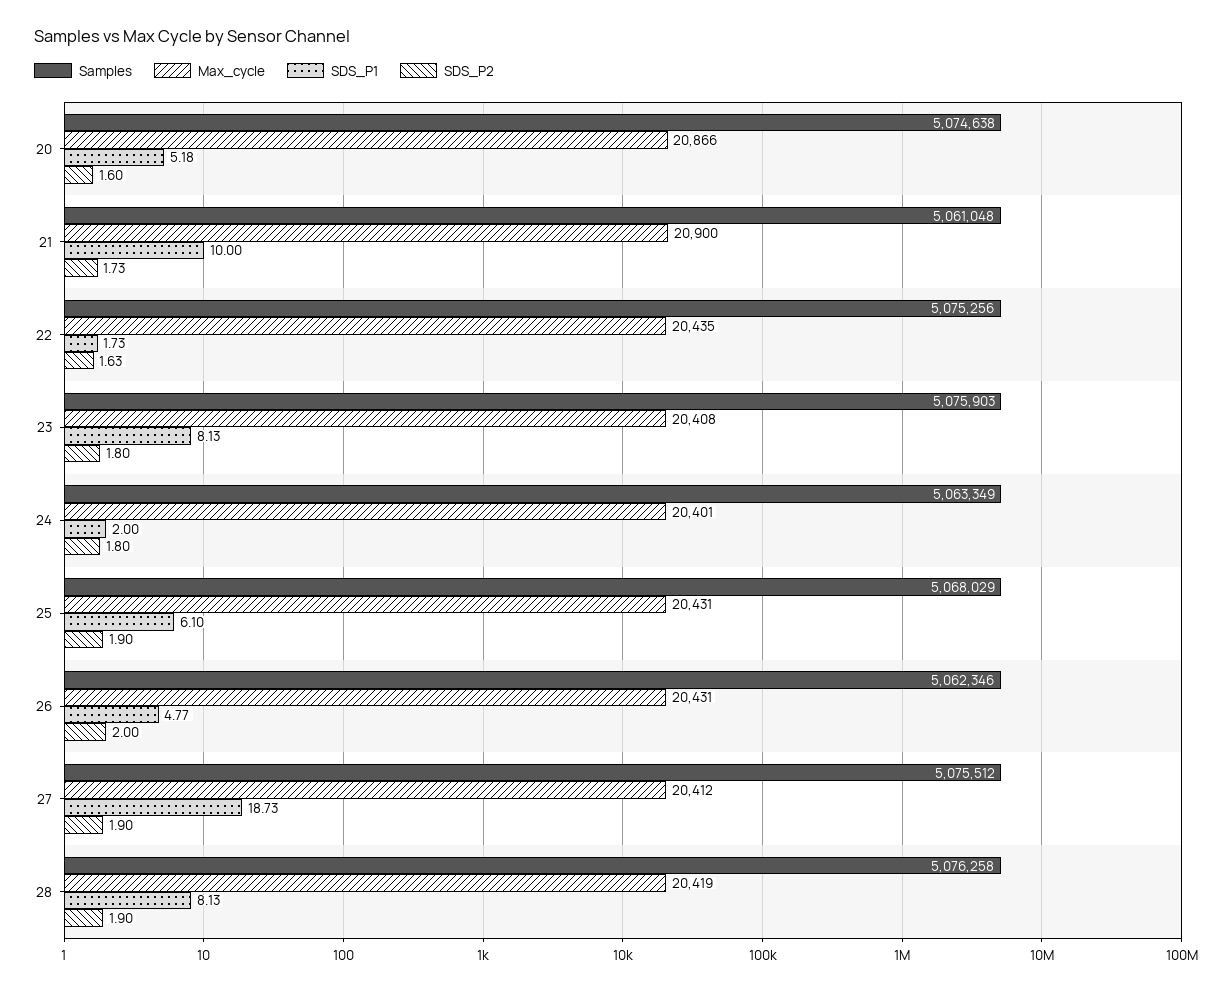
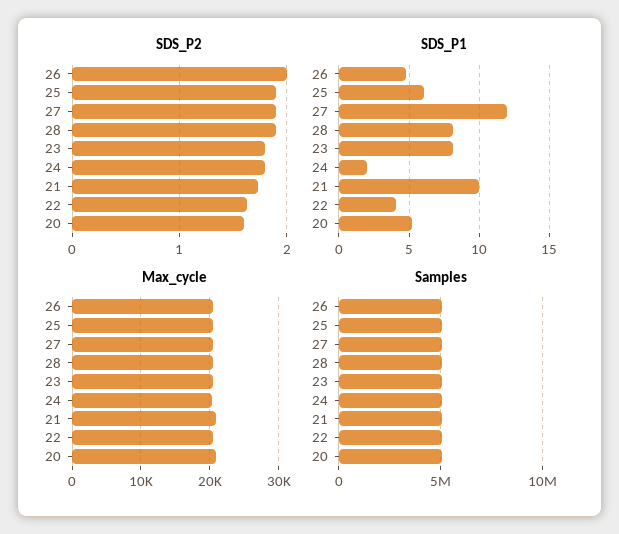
  {
    "Samples": {
      "20": 5074638,
      "21": 5061048,
      "22": 5075256,
      "23": 5075903,
      "24": 5063349,
      "25": 5068029,
      "26": 5062346,
      "27": 5075512,
      "28": 5076258
    },
    "Max_cycle": {
      "20": 20866,
      "21": 20900,
      "22": 20435,
      "23": 20408,
      "24": 20401,
      "25": 20431,
      "26": 20431,
      "27": 20412,
      "28": 20419
    },
    "SDS_P1": {
      "20": 5.18,
      "21": 10,
-     "22": 1.73,
+     "22": 4,
      "23": 8.13,
      "24": 2,
      "25": 6.1,
      "26": 4.77,
-     "27": 18.73,
+     "27": 12,
      "28": 8.13
    },
    "SDS_P2": {
      "20": 1.6,
      "21": 1.73,
      "22": 1.63,
      "23": 1.8,
      "24": 1.8,
      "25": 1.9,
      "26": 2,
      "27": 1.9,
      "28": 1.9
    }
  }

